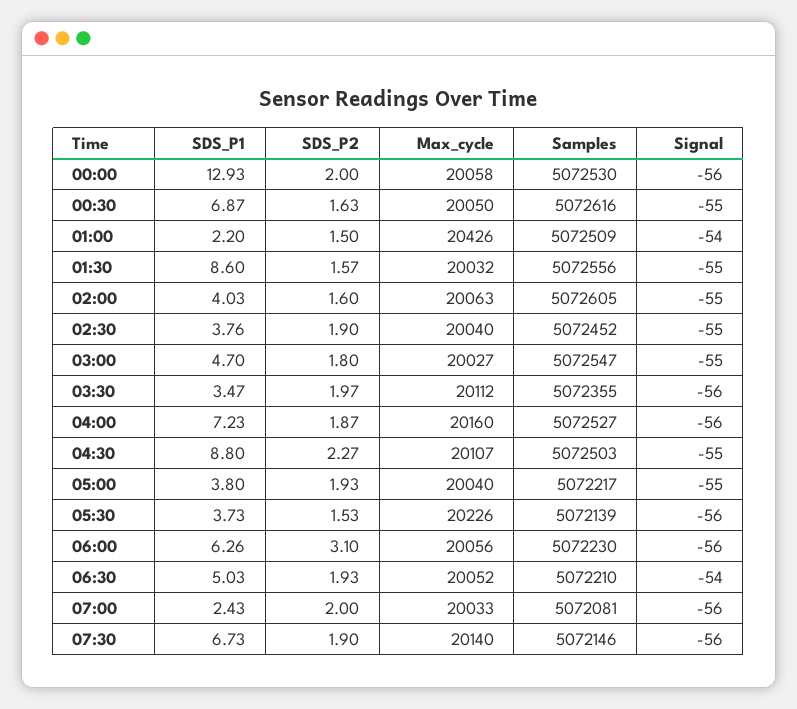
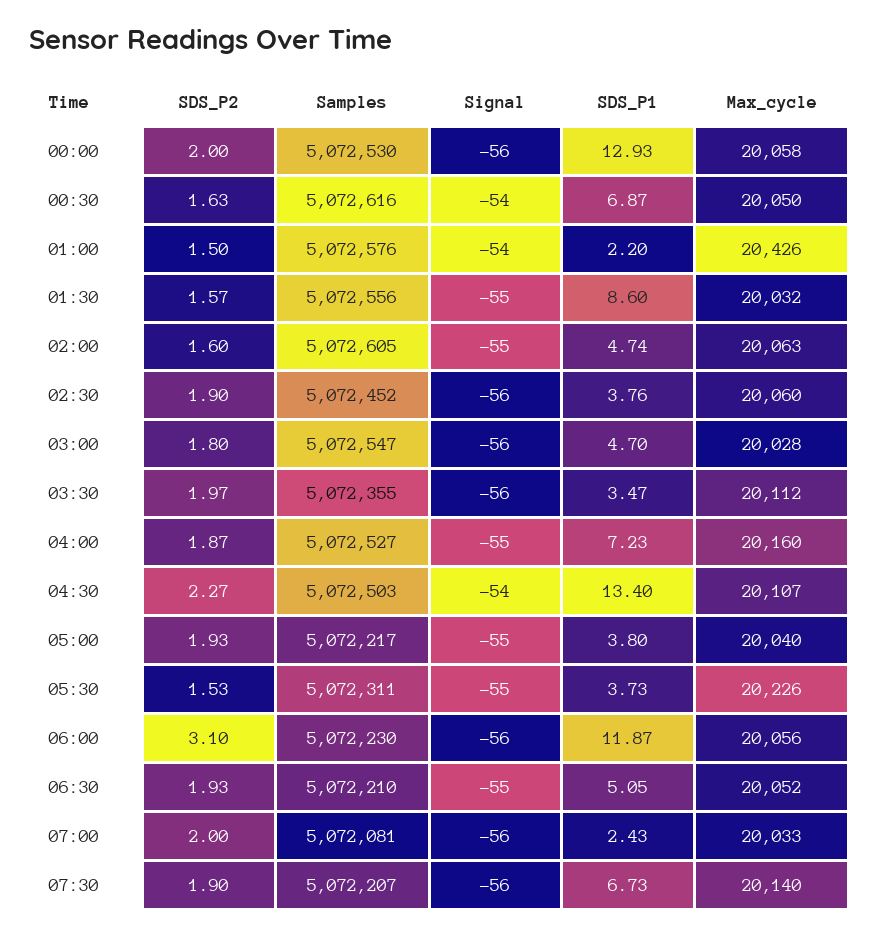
  {
    "SDS_P1": {
      "00:00": 12.93,
      "00:30": 6.87,
      "01:00": 2.2,
      "01:30": 8.6,
-     "02:00": 4.03,
+     "02:00": 4.74,
      "02:30": 3.76,
      "03:00": 4.7,
      "03:30": 3.47,
      "04:00": 7.23,
-     "04:30": 8.8,
+     "04:30": 13.4,
      "05:00": 3.8,
      "05:30": 3.73,
-     "06:00": 6.26,
+     "06:00": 11.87,
-     "06:30": 5.03,
+     "06:30": 5.05,
      "07:00": 2.43,
      "07:30": 6.73
    },
    "SDS_P2": {
      "00:00": 2,
      "00:30": 1.63,
      "01:00": 1.5,
      "01:30": 1.57,
      "02:00": 1.6,
      "02:30": 1.9,
      "03:00": 1.8,
      "03:30": 1.97,
      "04:00": 1.87,
      "04:30": 2.27,
      "05:00": 1.93,
      "05:30": 1.53,
      "06:00": 3.1,
      "06:30": 1.93,
      "07:00": 2,
      "07:30": 1.9
    },
    "Max_cycle": {
      "00:00": 20058,
      "00:30": 20050,
      "01:00": 20426,
      "01:30": 20032,
      "02:00": 20063,
-     "02:30": 20040,
+     "02:30": 20060,
-     "03:00": 20027,
+     "03:00": 20028,
      "03:30": 20112,
      "04:00": 20160,
      "04:30": 20107,
      "05:00": 20040,
      "05:30": 20226,
      "06:00": 20056,
      "06:30": 20052,
      "07:00": 20033,
      "07:30": 20140
    },
    "Samples": {
      "00:00": 5072530,
      "00:30": 5072616,
-     "01:00": 5072509,
+     "01:00": 5072576,
      "01:30": 5072556,
      "02:00": 5072605,
      "02:30": 5072452,
      "03:00": 5072547,
      "03:30": 5072355,
      "04:00": 5072527,
      "04:30": 5072503,
      "05:00": 5072217,
-     "05:30": 5072139,
+     "05:30": 5072311,
      "06:00": 5072230,
      "06:30": 5072210,
      "07:00": 5072081,
-     "07:30": 5072146
+     "07:30": 5072207
    },
    "Signal": {
      "00:00": -56,
-     "00:30": -55,
+     "00:30": -54,
      "01:00": -54,
      "01:30": -55,
      "02:00": -55,
-     "02:30": -55,
+     "02:30": -56,
-     "03:00": -55,
+     "03:00": -56,
      "03:30": -56,
-     "04:00": -56,
+     "04:00": -55,
-     "04:30": -55,
+     "04:30": -54,
      "05:00": -55,
-     "05:30": -56,
+     "05:30": -55,
      "06:00": -56,
-     "06:30": -54,
+     "06:30": -55,
      "07:00": -56,
      "07:30": -56
    }
  }

